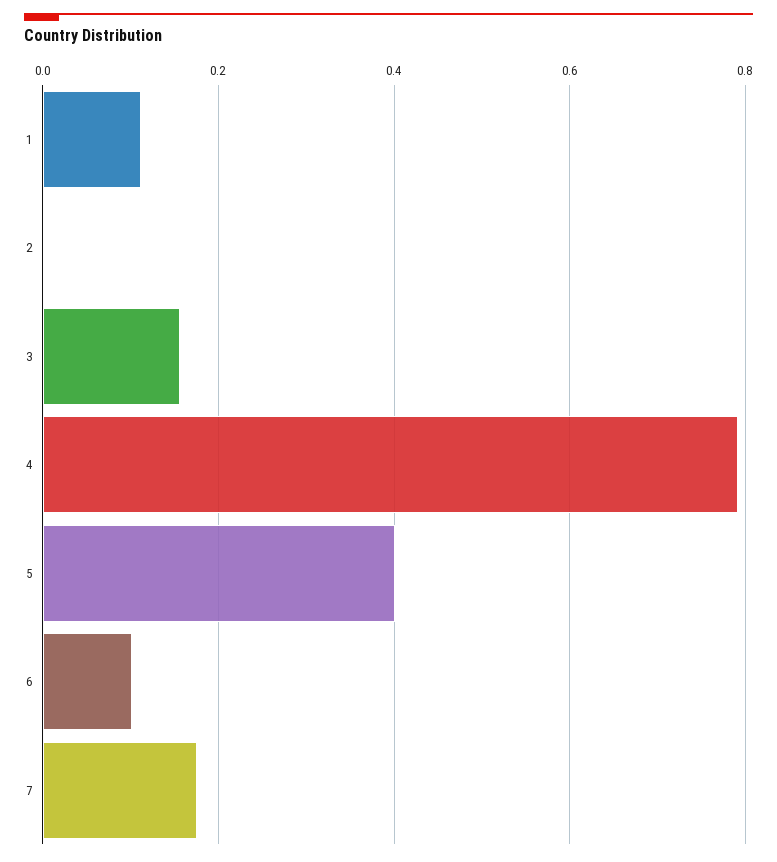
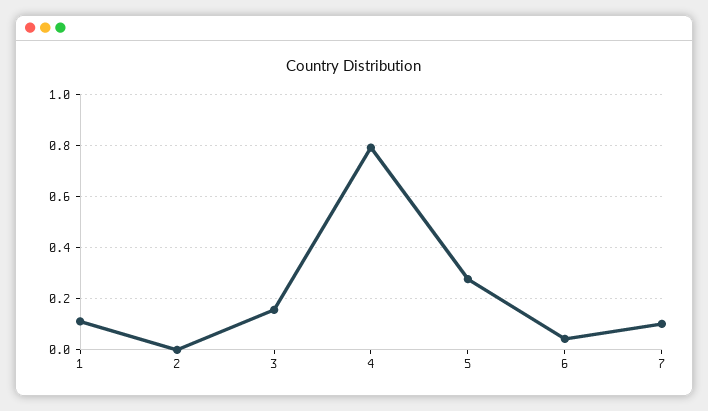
  {
    "1": 0.12,
    "2": 0,
    "3": 0.16,
    "4": 0.8,
-   "5": 0.4,
+   "5": 0.275,
-   "6": 0.1,
+   "6": 0.05,
-   "7": 0.18
+   "7": 0.1
  }

